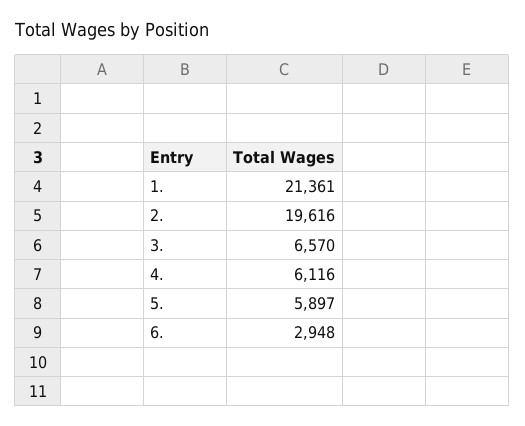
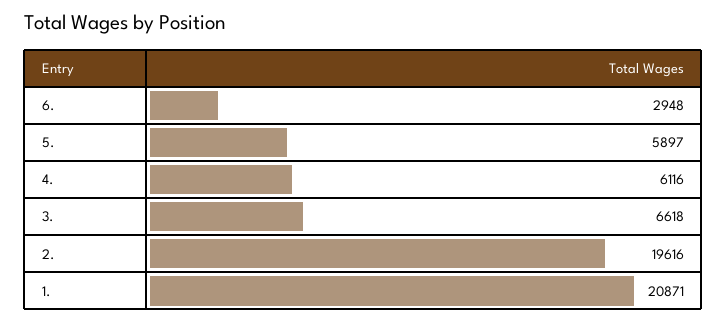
  {
-   "1.": 21361,
+   "1.": 20871,
    "2.": 19616,
-   "3.": 6570,
+   "3.": 6618,
    "4.": 6116,
    "5.": 5897,
    "6.": 2948
  }

